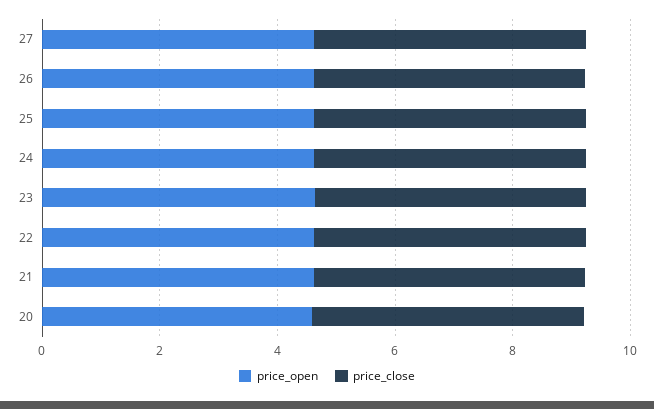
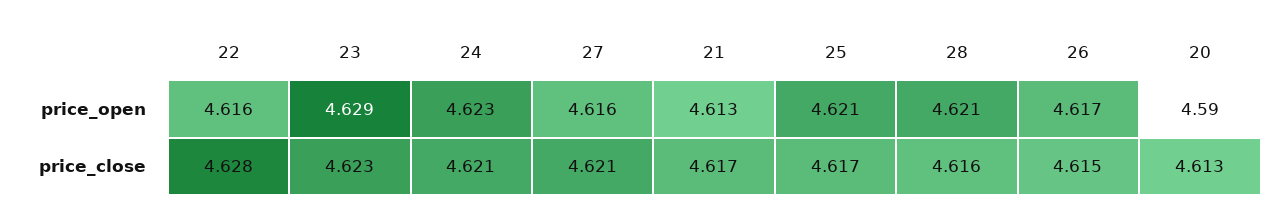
  {
    "price_open": {
      "27": 4.616,
      "26": 4.617,
      "25": 4.621,
      "24": 4.623,
      "23": 4.629,
      "22": 4.616,
      "21": 4.613,
-     "20": 4.59
+     "20": 4.59,
+     "28": 4.621
    },
    "price_close": {
      "27": 4.621,
      "26": 4.615,
      "25": 4.617,
      "24": 4.621,
      "23": 4.623,
      "22": 4.628,
      "21": 4.617,
-     "20": 4.613
+     "20": 4.613,
+     "28": 4.616
    }
  }

